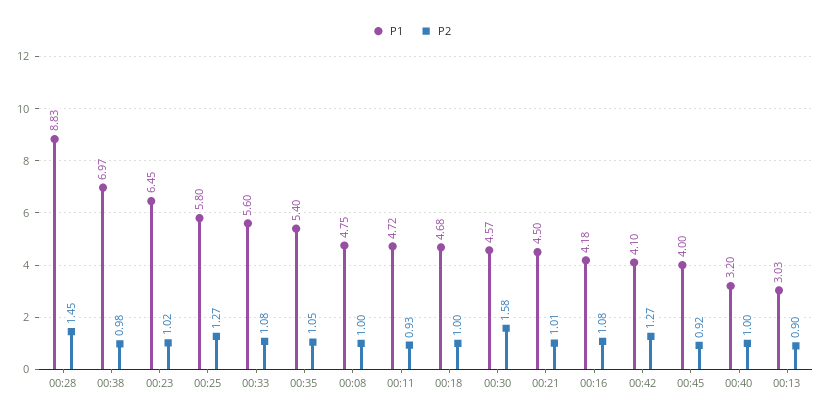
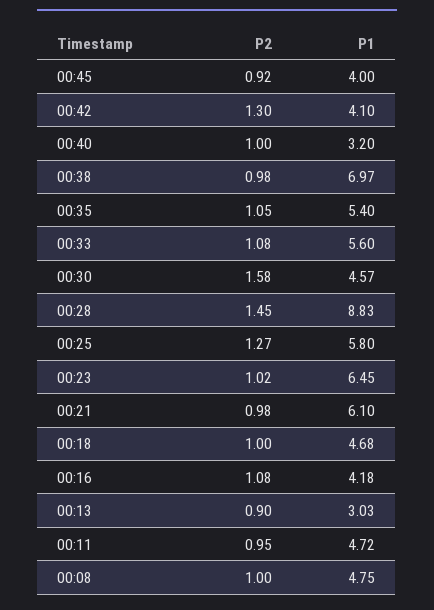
  {
    "P1": {
      "00:28": 8.83,
      "00:38": 6.97,
      "00:23": 6.45,
      "00:25": 5.8,
      "00:33": 5.6,
      "00:35": 5.4,
      "00:08": 4.75,
      "00:11": 4.72,
      "00:18": 4.68,
      "00:30": 4.57,
-     "00:21": 4.5,
+     "00:21": 6.1,
      "00:16": 4.18,
      "00:42": 4.1,
      "00:45": 4,
      "00:40": 3.2,
      "00:13": 3.03
    },
    "P2": {
      "00:28": 1.45,
      "00:38": 0.98,
      "00:23": 1.02,
      "00:25": 1.27,
      "00:33": 1.08,
      "00:35": 1.05,
      "00:08": 1,
-     "00:11": 0.93,
+     "00:11": 0.95,
      "00:18": 1,
      "00:30": 1.58,
-     "00:21": 1.01,
+     "00:21": 0.98,
      "00:16": 1.08,
-     "00:42": 1.27,
+     "00:42": 1.3,
      "00:45": 0.92,
      "00:40": 1,
      "00:13": 0.9
    }
  }

